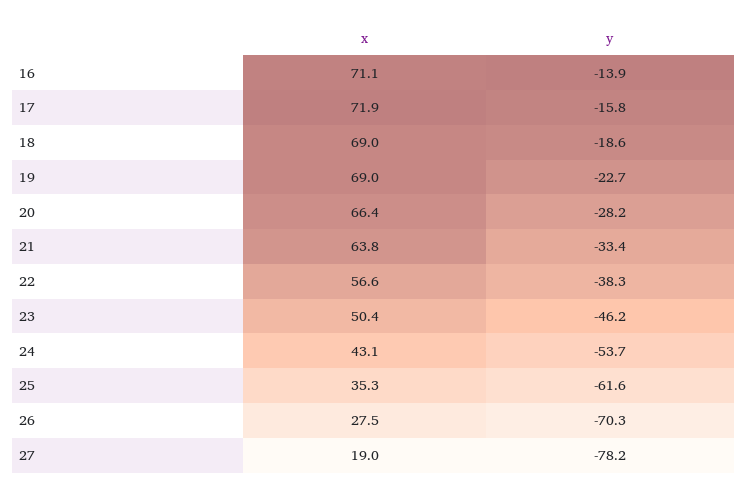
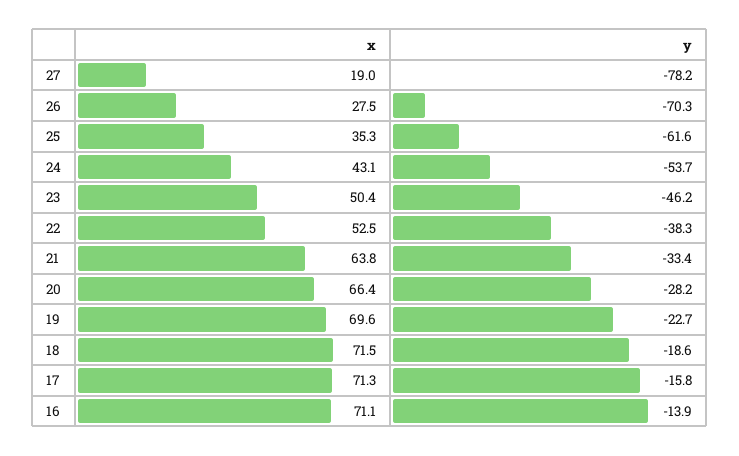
  {
    "x": {
      "16": 71.1,
-     "17": 71.9,
+     "17": 71.3,
-     "18": 69,
+     "18": 71.5,
-     "19": 69,
+     "19": 69.6,
      "20": 66.4,
      "21": 63.8,
-     "22": 56.6,
+     "22": 52.5,
      "23": 50.4,
      "24": 43.1,
      "25": 35.3,
      "26": 27.5,
      "27": 19
    },
    "y": {
      "16": -13.9,
      "17": -15.8,
      "18": -18.6,
      "19": -22.7,
      "20": -28.2,
      "21": -33.4,
      "22": -38.3,
      "23": -46.2,
      "24": -53.7,
      "25": -61.6,
      "26": -70.3,
      "27": -78.2
    }
  }

